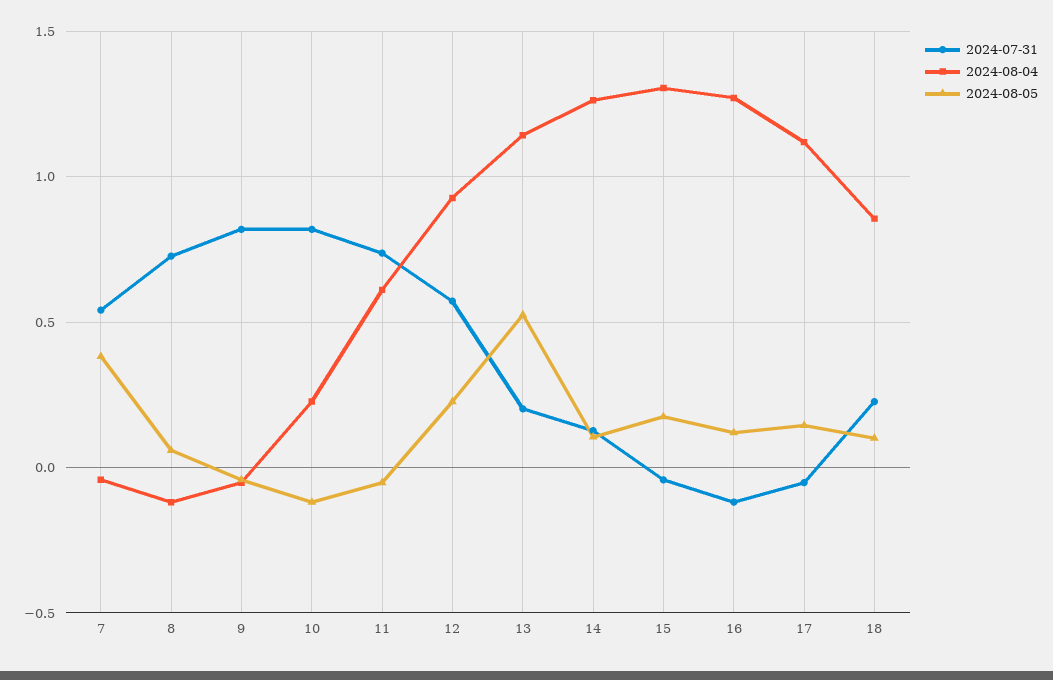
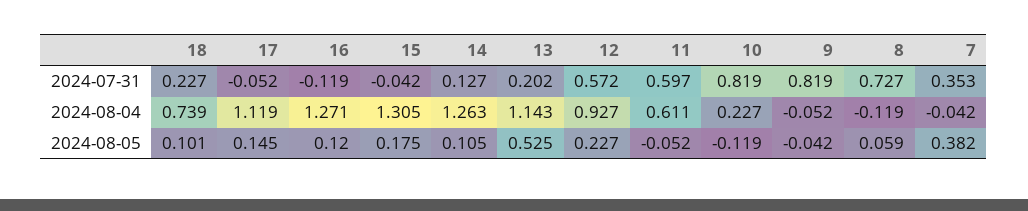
  {
    "2024-07-31": {
-     "7": 0.55,
+     "7": 0.353,
      "8": 0.727,
      "9": 0.819,
      "10": 0.819,
-     "11": 0.75,
+     "11": 0.597,
      "12": 0.572,
      "13": 0.202,
      "14": 0.127,
      "15": -0.042,
      "16": -0.119,
      "17": -0.052,
      "18": 0.227
    },
    "2024-08-04": {
      "7": -0.042,
      "8": -0.119,
      "9": -0.052,
      "10": 0.227,
      "11": 0.611,
      "12": 0.927,
      "13": 1.143,
      "14": 1.263,
      "15": 1.305,
      "16": 1.271,
      "17": 1.119,
-     "18": 0.85
+     "18": 0.739
    },
    "2024-08-05": {
      "7": 0.382,
      "8": 0.059,
      "9": -0.042,
      "10": -0.119,
      "11": -0.052,
      "12": 0.227,
      "13": 0.525,
      "14": 0.105,
      "15": 0.175,
      "16": 0.12,
      "17": 0.145,
      "18": 0.101
    }
  }

